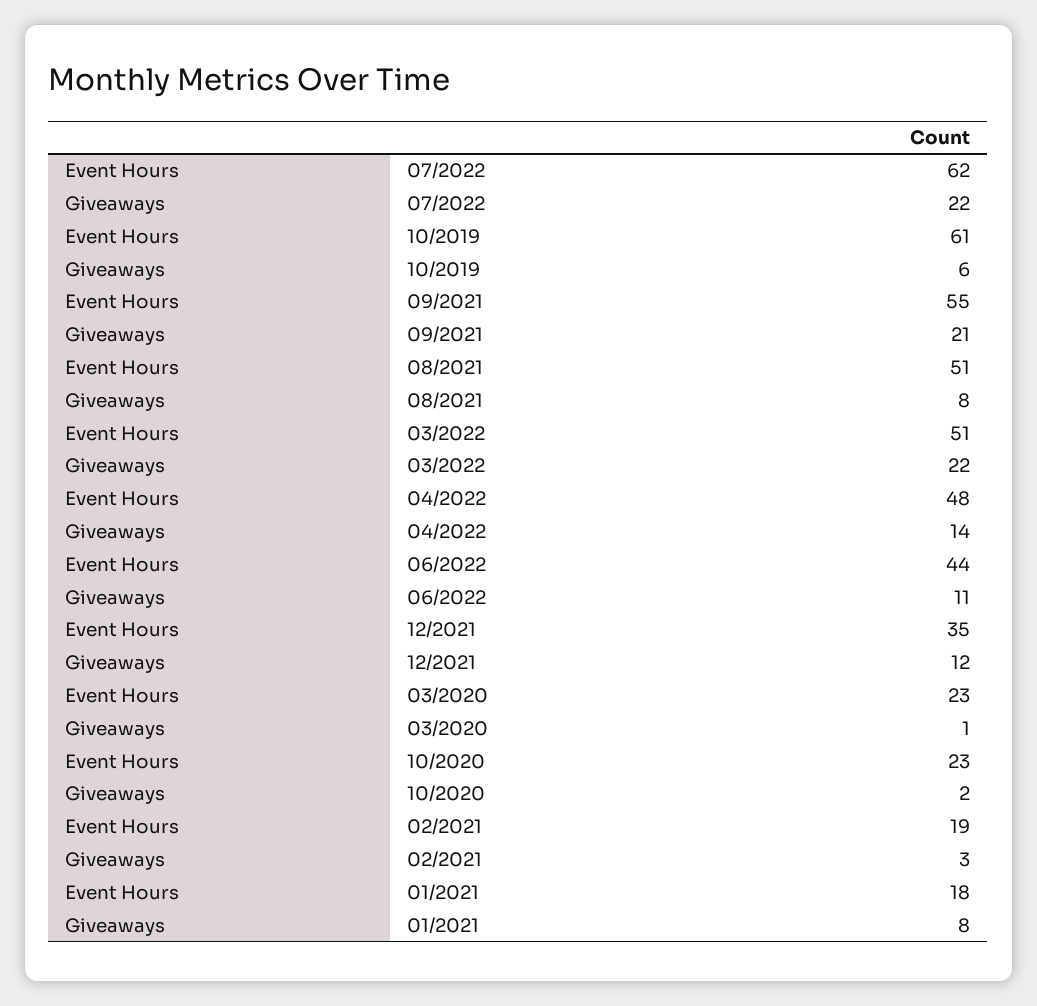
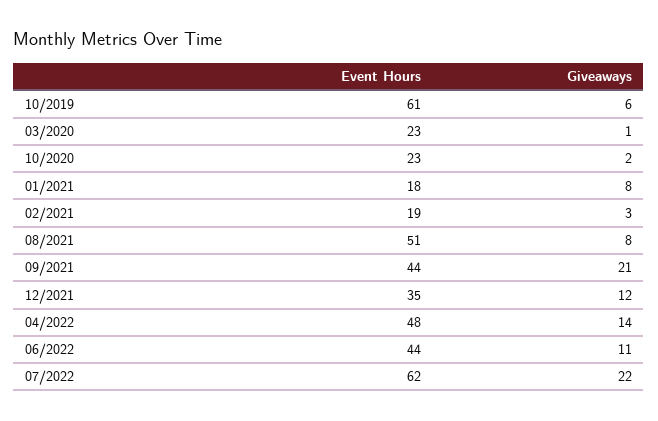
  {
    "Event Hours": {
      "07/2022": 62,
      "10/2019": 61,
-     "09/2021": 55,
+     "09/2021": 44,
      "08/2021": 51,
-     "03/2022": 51,
      "04/2022": 48,
      "06/2022": 44,
      "12/2021": 35,
      "03/2020": 23,
      "10/2020": 23,
      "02/2021": 19,
      "01/2021": 18
    },
    "Giveaways": {
      "07/2022": 22,
      "10/2019": 6,
      "09/2021": 21,
      "08/2021": 8,
-     "03/2022": 22,
      "04/2022": 14,
      "06/2022": 11,
      "12/2021": 12,
      "03/2020": 1,
      "10/2020": 2,
      "02/2021": 3,
      "01/2021": 8
    }
  }

